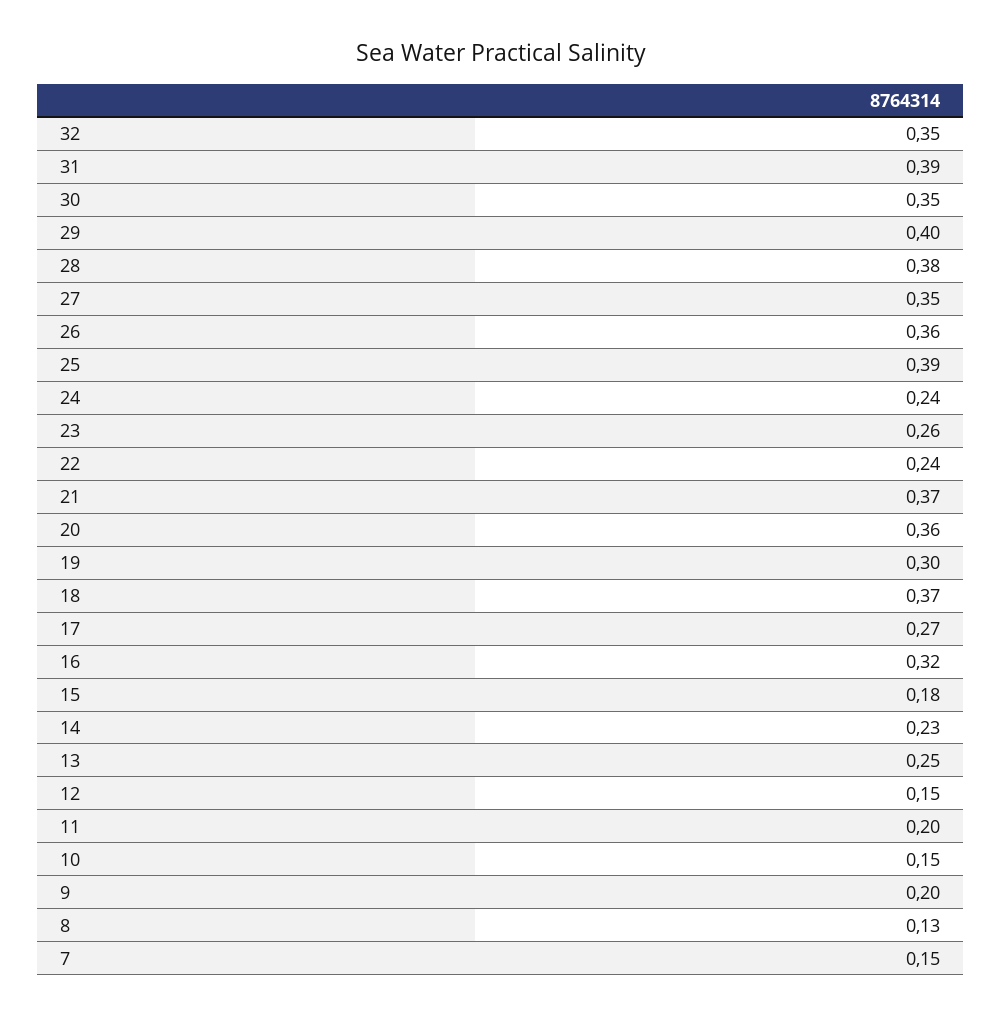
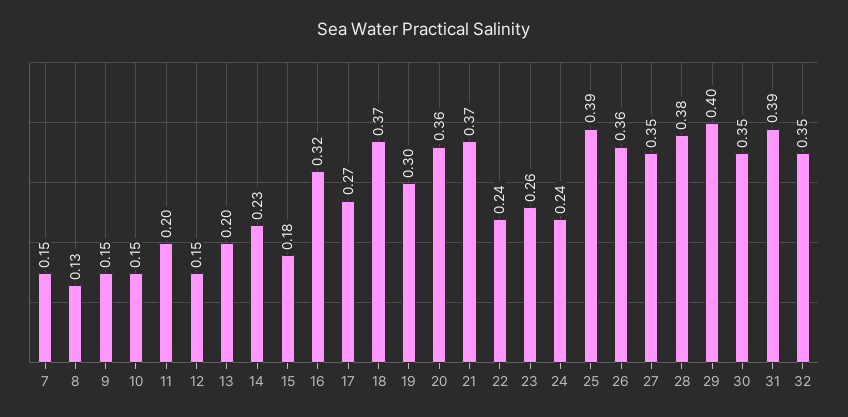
  {
    "32": 0.35,
    "31": 0.39,
    "30": 0.35,
    "29": 0.4,
    "28": 0.38,
    "27": 0.35,
    "26": 0.36,
    "25": 0.39,
    "24": 0.24,
    "23": 0.26,
    "22": 0.24,
    "21": 0.37,
    "20": 0.36,
    "19": 0.3,
    "18": 0.37,
    "17": 0.27,
    "16": 0.32,
    "15": 0.18,
    "14": 0.23,
-   "13": 0.25,
+   "13": 0.2,
    "12": 0.15,
    "11": 0.2,
    "10": 0.15,
-   "9": 0.2,
+   "9": 0.15,
    "8": 0.13,
    "7": 0.15
  }

